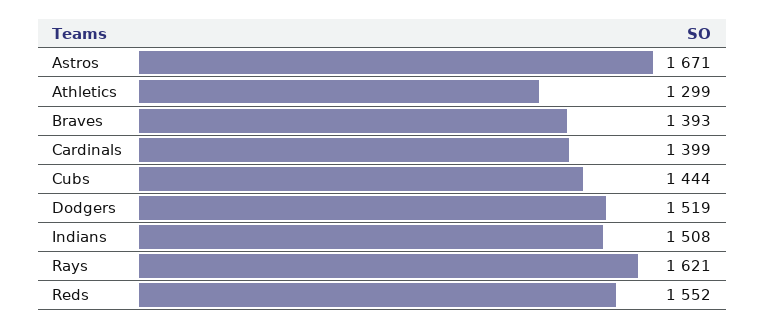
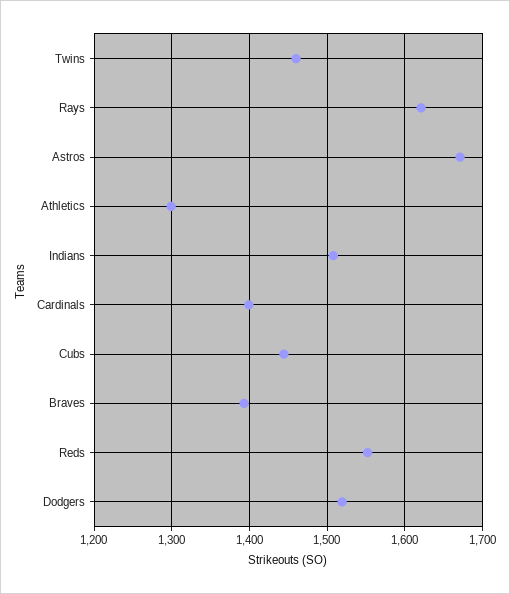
  {
    "Astros": 1671,
    "Athletics": 1299,
    "Braves": 1393,
    "Cardinals": 1399,
    "Cubs": 1444,
    "Dodgers": 1519,
    "Indians": 1508,
    "Rays": 1621,
-   "Reds": 1552
+   "Reds": 1552,
+   "Twins": 1460
  }

